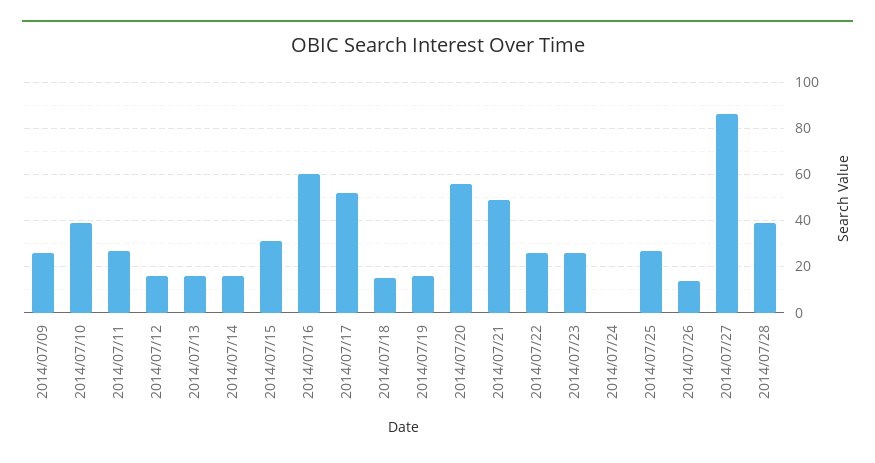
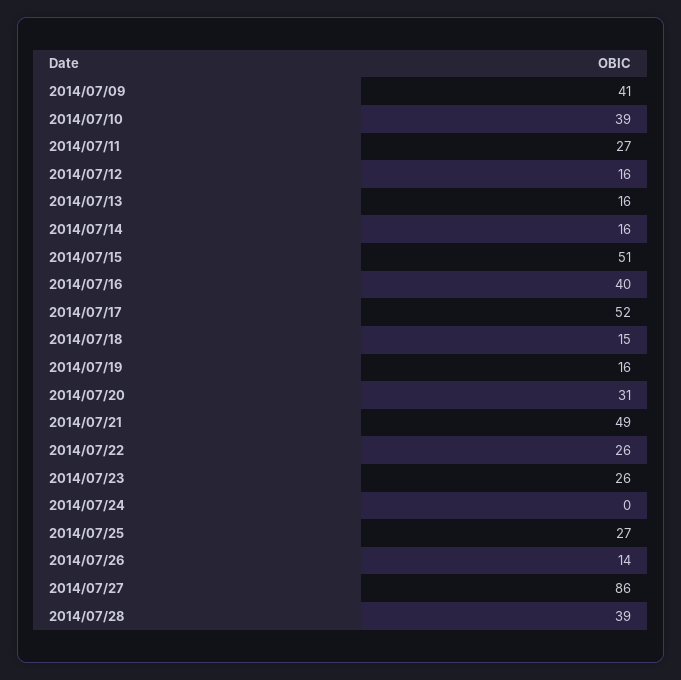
  {
-   "2014/07/09": 25,
+   "2014/07/09": 41,
    "2014/07/10": 39,
    "2014/07/11": 27,
    "2014/07/12": 16,
    "2014/07/13": 16,
    "2014/07/14": 16,
-   "2014/07/15": 30,
+   "2014/07/15": 51,
-   "2014/07/16": 60,
+   "2014/07/16": 40,
    "2014/07/17": 52,
    "2014/07/18": 15,
    "2014/07/19": 16,
-   "2014/07/20": 55,
+   "2014/07/20": 31,
    "2014/07/21": 49,
    "2014/07/22": 26,
    "2014/07/23": 26,
    "2014/07/24": 0,
    "2014/07/25": 27,
    "2014/07/26": 14,
    "2014/07/27": 86,
    "2014/07/28": 39
  }

